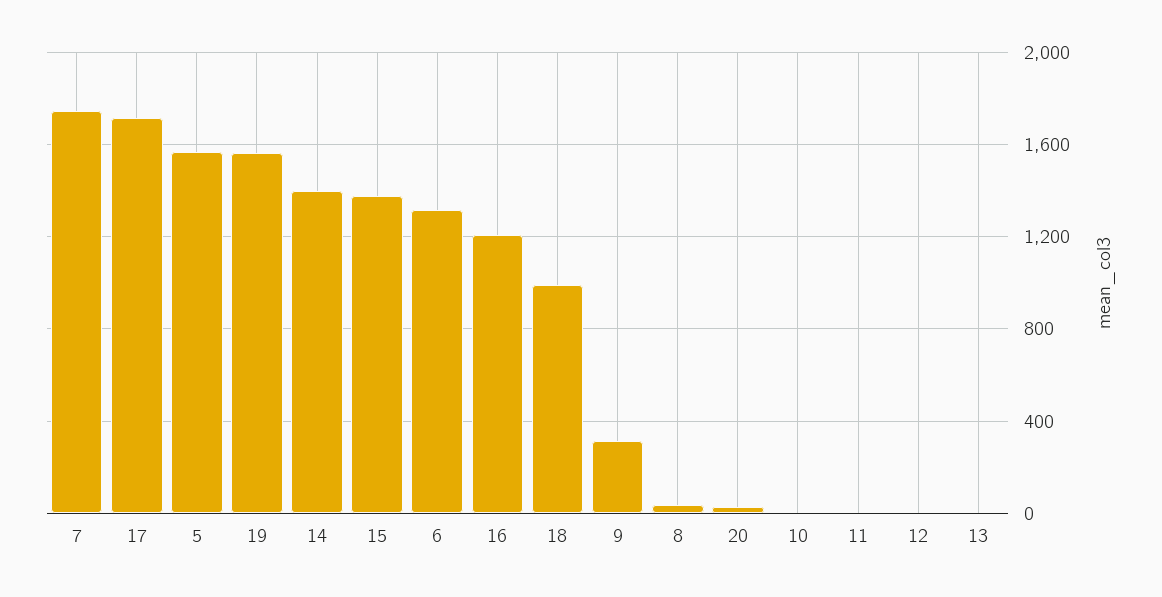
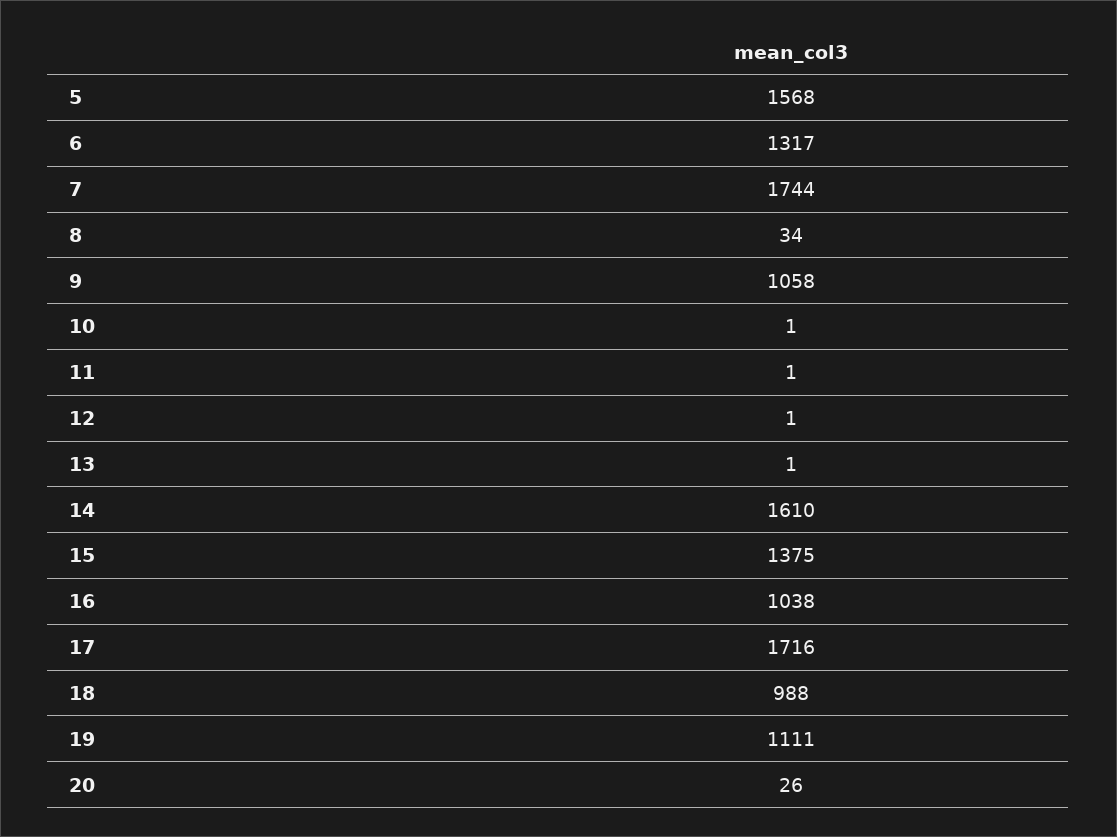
  {
    "7": 1744,
    "17": 1716,
    "5": 1568,
-   "19": 1550,
+   "19": 1111,
-   "14": 1400,
+   "14": 1610,
    "15": 1375,
    "6": 1317,
-   "16": 1200,
+   "16": 1038,
    "18": 988,
-   "9": 300,
+   "9": 1058,
    "8": 34,
    "20": 26,
    "10": 1,
    "11": 1,
    "12": 1,
    "13": 1
  }

